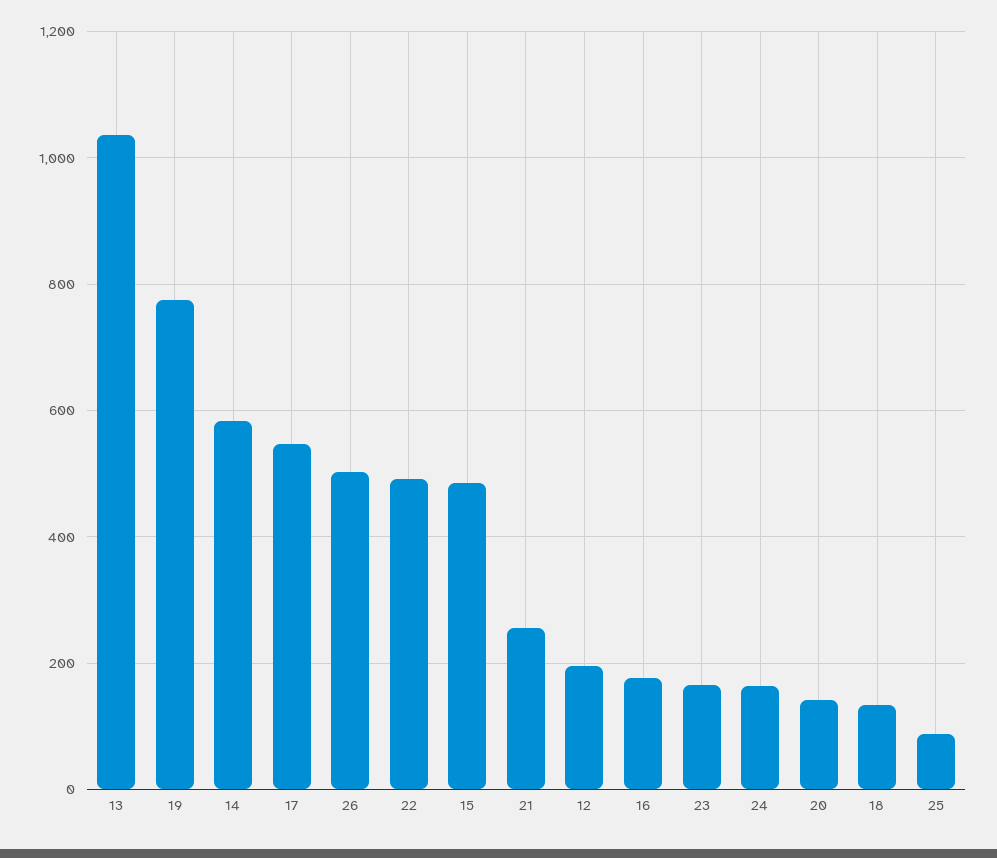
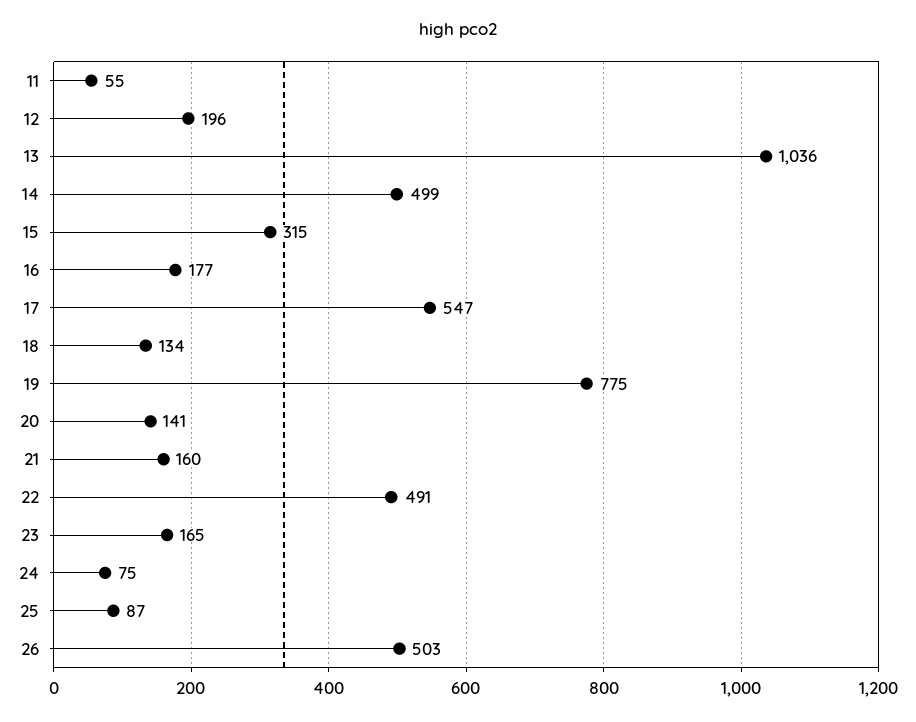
  {
    "13": 1036,
    "19": 775,
-   "14": 580,
+   "14": 499,
    "17": 547,
    "26": 503,
    "22": 491,
-   "15": 480,
+   "15": 315,
-   "21": 260,
+   "21": 160,
    "12": 196,
    "16": 177,
    "23": 165,
-   "24": 160,
+   "24": 75,
    "20": 141,
    "18": 134,
-   "25": 87
+   "25": 87,
+   "11": 55
  }

